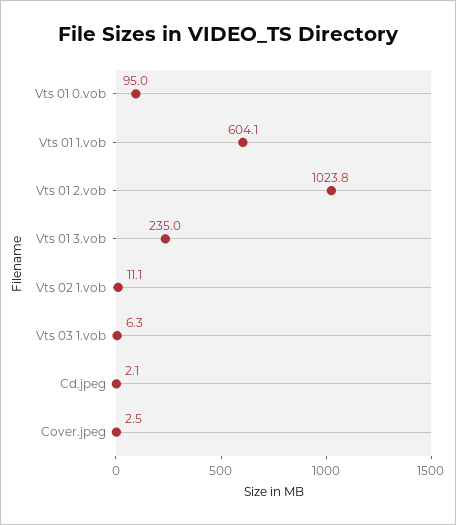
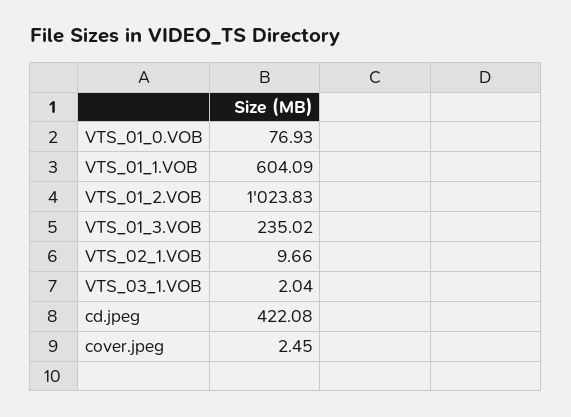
  {
-   "Vts 01 0.vob": 95,
+   "Vts 01 0.vob": 76.93,
    "Vts 01 1.vob": 604.09,
    "Vts 01 2.vob": 1023.83,
    "Vts 01 3.vob": 235.02,
-   "Vts 02 1.vob": 11.1,
+   "Vts 02 1.vob": 9.66,
-   "Vts 03 1.vob": 6.3,
+   "Vts 03 1.vob": 2.04,
-   "Cd.jpeg": 2.1,
+   "Cd.jpeg": 422.08,
    "Cover.jpeg": 2.45
  }

